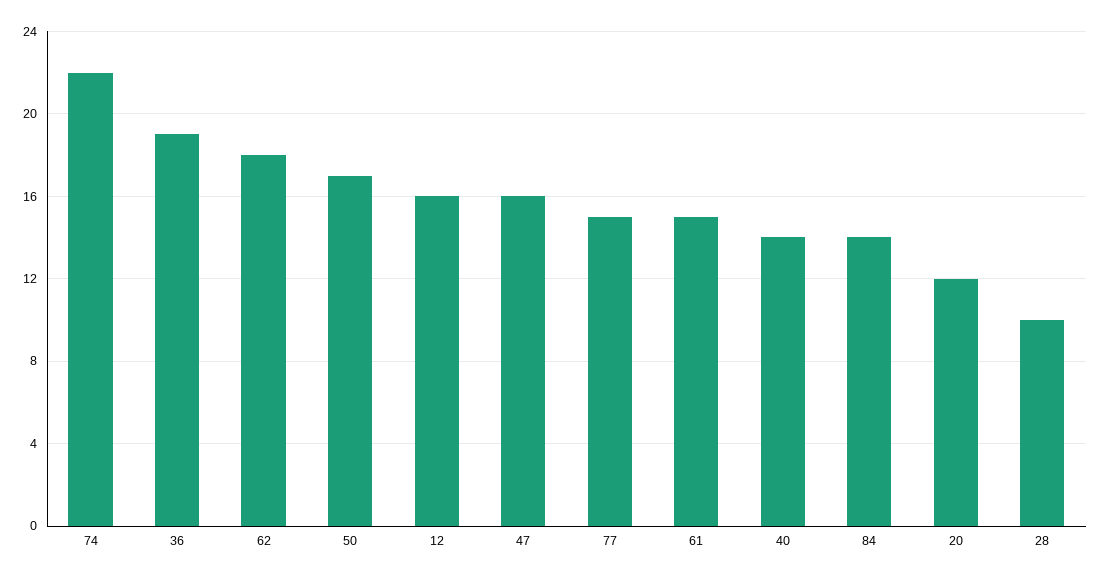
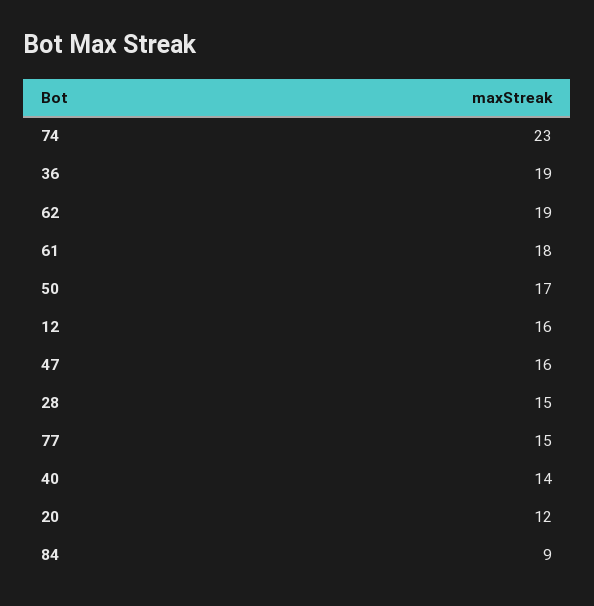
  {
-   "74": 22,
+   "74": 23,
    "36": 19,
-   "62": 18,
+   "62": 19,
    "50": 17,
    "12": 16,
    "47": 16,
    "77": 15,
-   "61": 15,
+   "61": 18,
    "40": 14,
-   "84": 14,
+   "84": 9,
    "20": 12,
-   "28": 10
+   "28": 15
  }

